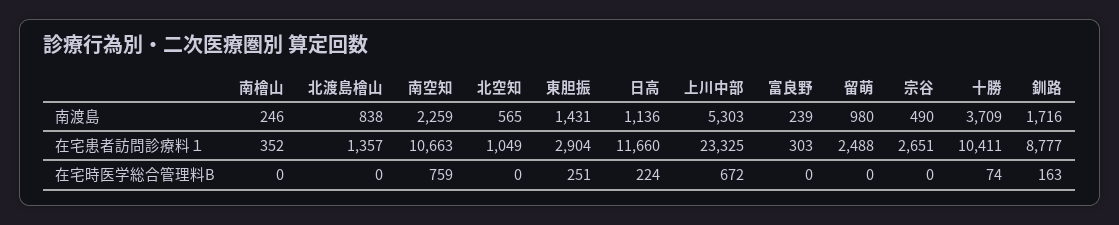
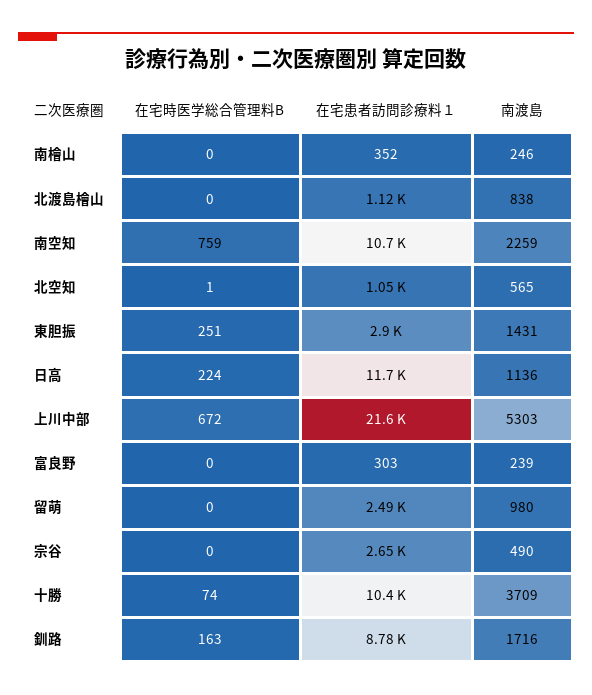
  {
    "南檜山": {
      "南渡島": 246,
      "在宅患者訪問診療料１": 352,
      "在宅時医学総合管理料B": 0
    },
    "北渡島檜山": {
      "南渡島": 838,
-     "在宅患者訪問診療料１": 1357,
+     "在宅患者訪問診療料１": 1120,
      "在宅時医学総合管理料B": 0
    },
    "南空知": {
      "南渡島": 2259,
      "在宅患者訪問診療料１": 10663,
      "在宅時医学総合管理料B": 759
    },
    "北空知": {
      "南渡島": 565,
      "在宅患者訪問診療料１": 1049,
-     "在宅時医学総合管理料B": 0
+     "在宅時医学総合管理料B": 1
    },
    "東胆振": {
      "南渡島": 1431,
      "在宅患者訪問診療料１": 2904,
      "在宅時医学総合管理料B": 251
    },
    "日高": {
      "南渡島": 1136,
      "在宅患者訪問診療料１": 11660,
      "在宅時医学総合管理料B": 224
    },
    "上川中部": {
      "南渡島": 5303,
-     "在宅患者訪問診療料１": 23325,
+     "在宅患者訪問診療料１": 21600,
      "在宅時医学総合管理料B": 672
    },
    "富良野": {
      "南渡島": 239,
      "在宅患者訪問診療料１": 303,
      "在宅時医学総合管理料B": 0
    },
    "留萌": {
      "南渡島": 980,
      "在宅患者訪問診療料１": 2488,
      "在宅時医学総合管理料B": 0
    },
    "宗谷": {
      "南渡島": 490,
      "在宅患者訪問診療料１": 2651,
      "在宅時医学総合管理料B": 0
    },
    "十勝": {
      "南渡島": 3709,
      "在宅患者訪問診療料１": 10411,
      "在宅時医学総合管理料B": 74
    },
    "釧路": {
      "南渡島": 1716,
      "在宅患者訪問診療料１": 8777,
      "在宅時医学総合管理料B": 163
    }
  }

